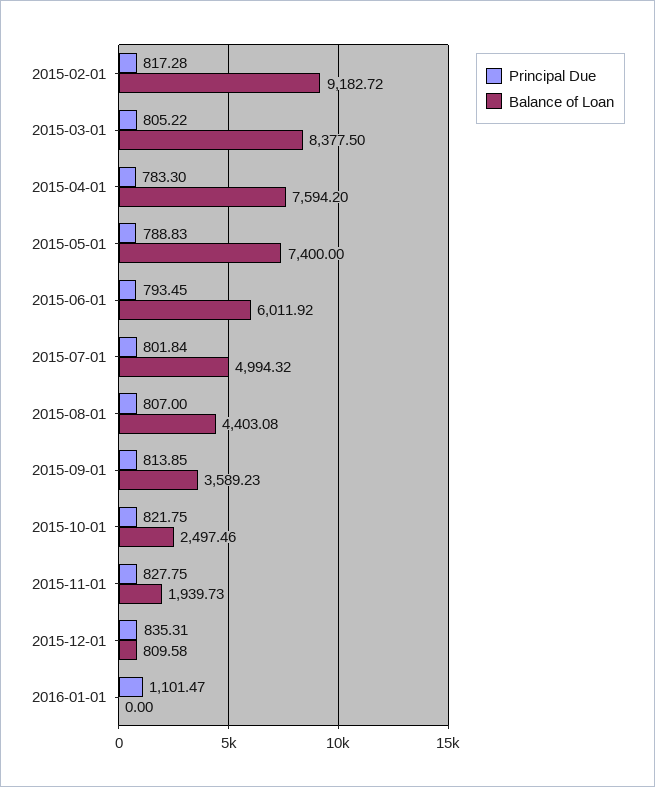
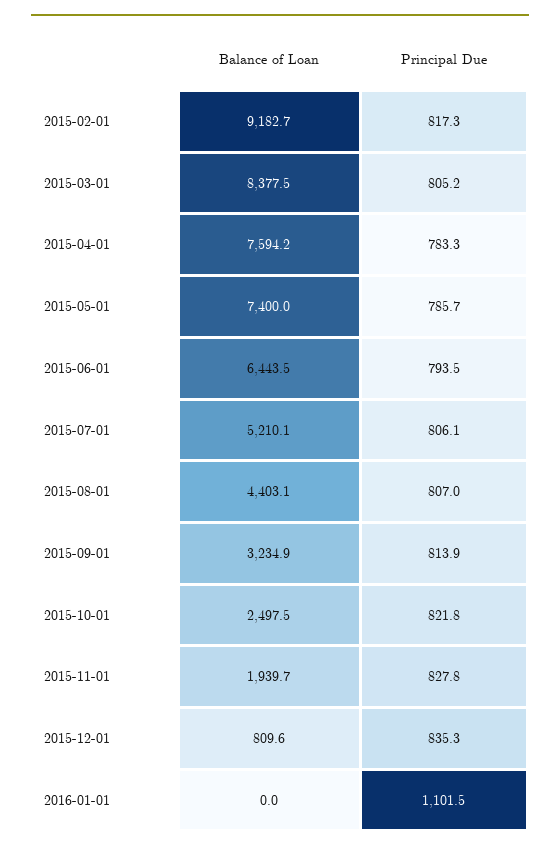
  {
    "Principal Due": {
      "2015-02-01": 817.28,
      "2015-03-01": 805.22,
      "2015-04-01": 783.3,
-     "2015-05-01": 788.83,
+     "2015-05-01": 785.7,
      "2015-06-01": 793.45,
-     "2015-07-01": 801.84,
+     "2015-07-01": 806.1,
      "2015-08-01": 807,
      "2015-09-01": 813.85,
      "2015-10-01": 821.75,
      "2015-11-01": 827.75,
      "2015-12-01": 835.31,
      "2016-01-01": 1101.47
    },
    "Balance of Loan": {
      "2015-02-01": 9182.72,
      "2015-03-01": 8377.5,
      "2015-04-01": 7594.2,
      "2015-05-01": 7400,
-     "2015-06-01": 6011.92,
+     "2015-06-01": 6443.5,
-     "2015-07-01": 4994.32,
+     "2015-07-01": 5210.1,
      "2015-08-01": 4403.08,
-     "2015-09-01": 3589.23,
+     "2015-09-01": 3234.9,
      "2015-10-01": 2497.46,
      "2015-11-01": 1939.73,
      "2015-12-01": 809.58,
      "2016-01-01": 0
    }
  }

